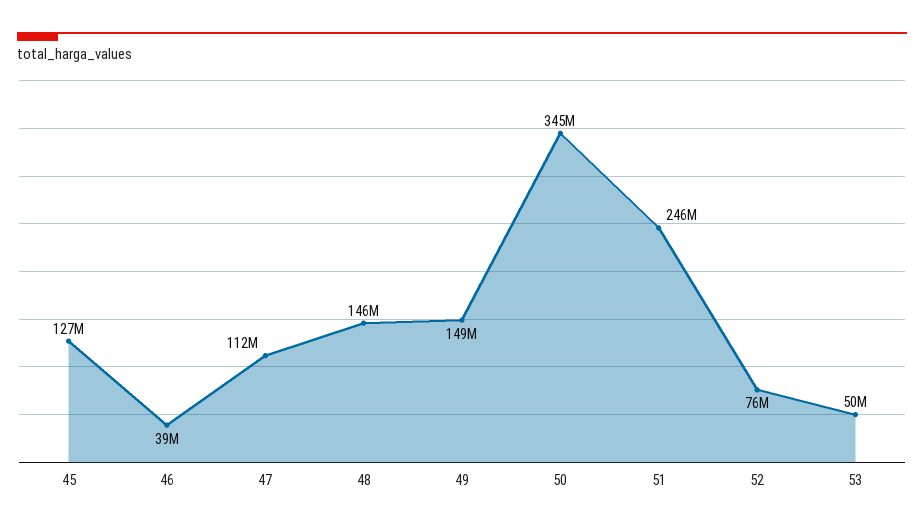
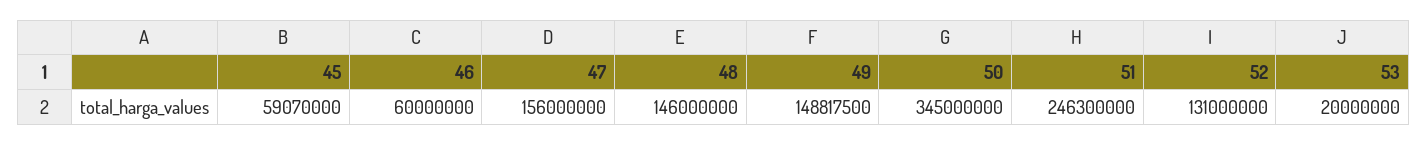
  {
-   "45": 127000000,
+   "45": 59070000,
-   "46": 39000000,
+   "46": 60000000,
-   "47": 112000000,
+   "47": 156000000,
    "48": 146000000,
    "49": 148817500,
    "50": 345000000,
    "51": 246300000,
-   "52": 76000000,
+   "52": 131000000,
-   "53": 50000000
+   "53": 20000000
  }

